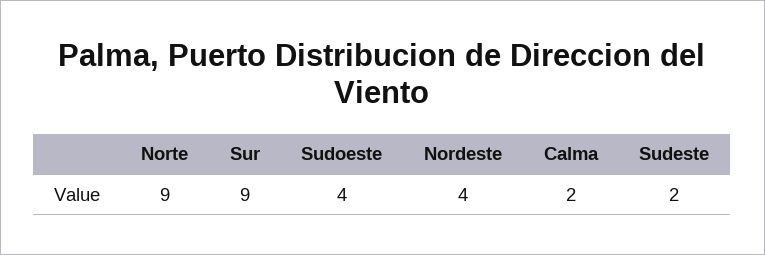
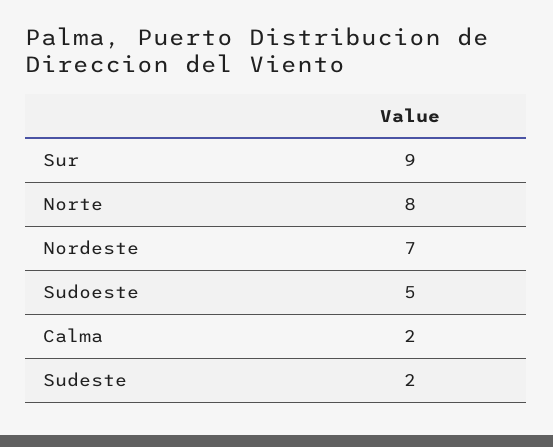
  {
-   "Norte": 9,
+   "Norte": 8,
    "Sur": 9,
-   "Sudoeste": 4,
+   "Sudoeste": 5,
-   "Nordeste": 4,
+   "Nordeste": 7,
    "Calma": 2,
    "Sudeste": 2
  }

